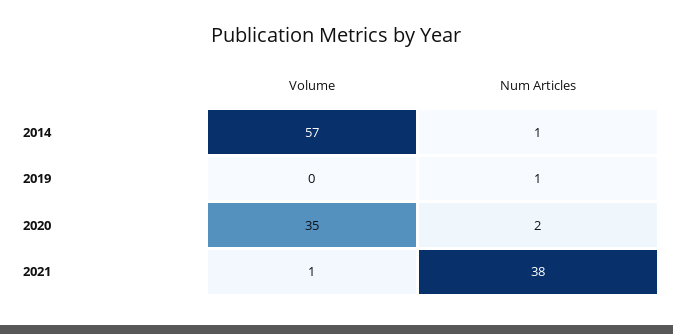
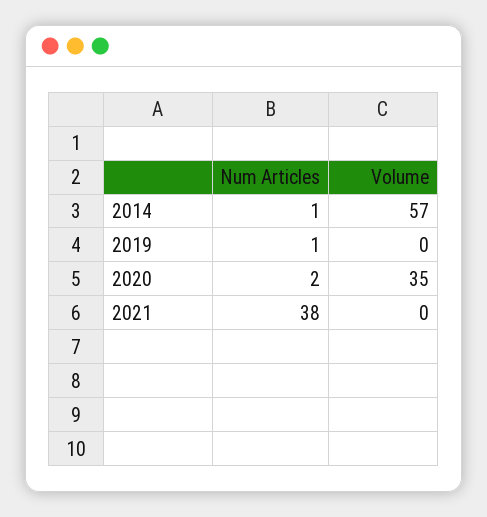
  {
    "Volume": {
      "2014": 57,
      "2019": 0,
      "2020": 35,
-     "2021": 1
+     "2021": 0
    },
    "Num Articles": {
      "2014": 1,
      "2019": 1,
      "2020": 2,
      "2021": 38
    }
  }

